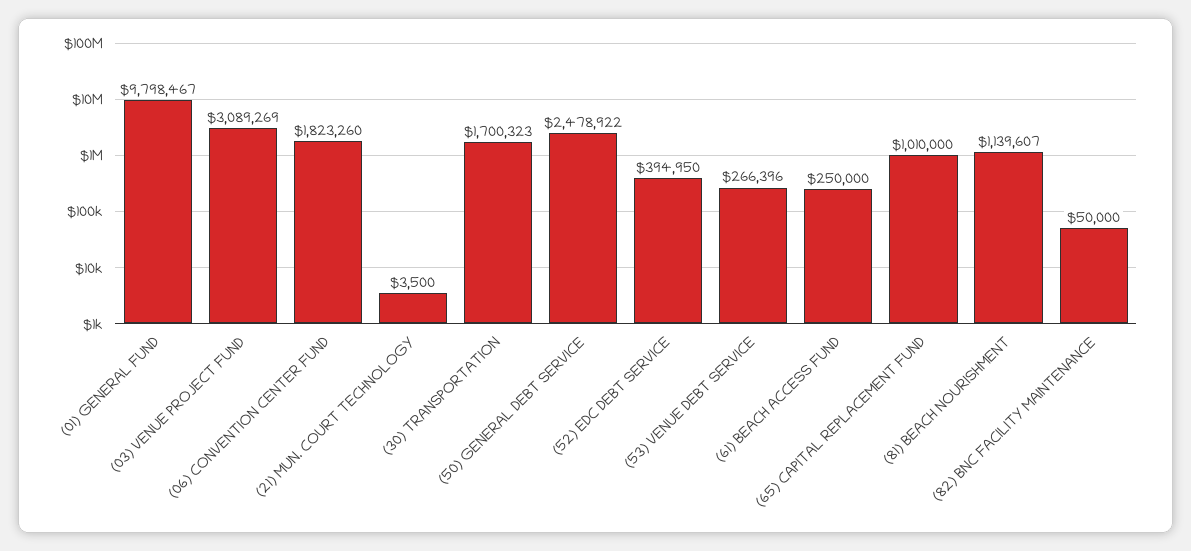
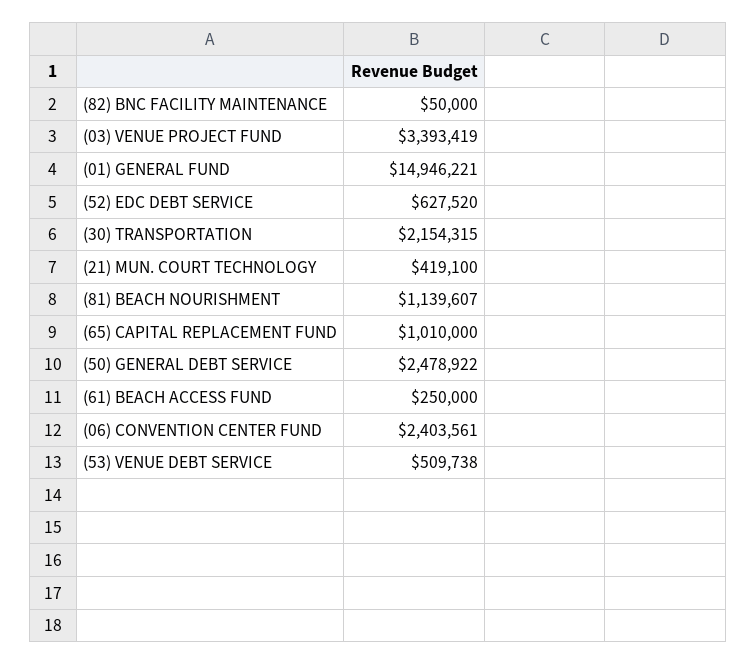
  {
-   "(01) GENERAL FUND": 9798467,
+   "(01) GENERAL FUND": 14946221,
-   "(03) VENUE PROJECT FUND": 3089269,
+   "(03) VENUE PROJECT FUND": 3393419,
-   "(06) CONVENTION CENTER FUND": 1823260,
+   "(06) CONVENTION CENTER FUND": 2403561,
-   "(21) MUN. COURT TECHNOLOGY": 3500,
+   "(21) MUN. COURT TECHNOLOGY": 419100,
-   "(30) TRANSPORTATION": 1700323,
+   "(30) TRANSPORTATION": 2154315,
    "(50) GENERAL DEBT SERVICE": 2478922,
-   "(52) EDC DEBT SERVICE": 394950,
+   "(52) EDC DEBT SERVICE": 627520,
-   "(53) VENUE DEBT SERVICE": 266396,
+   "(53) VENUE DEBT SERVICE": 509738,
    "(61) BEACH ACCESS FUND": 250000,
    "(65) CAPITAL REPLACEMENT FUND": 1010000,
    "(81) BEACH NOURISHMENT": 1139607,
    "(82) BNC FACILITY MAINTENANCE": 50000
  }

